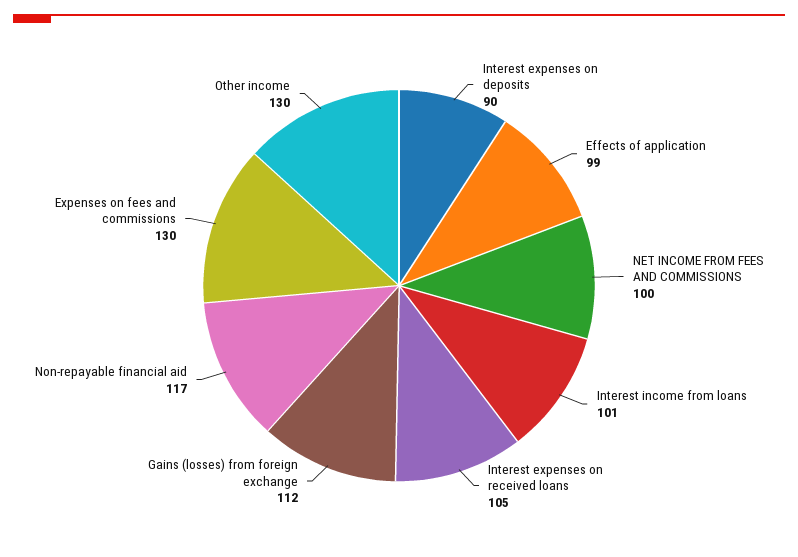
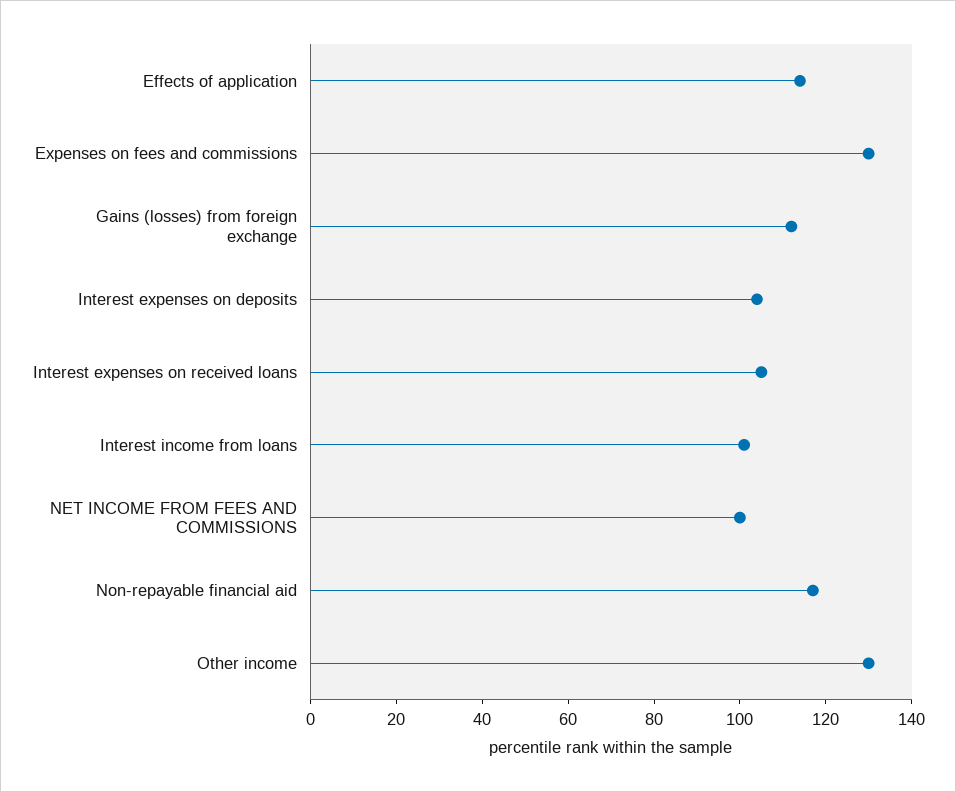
  {
-   "Interest expenses on deposits": 90,
+   "Interest expenses on deposits": 105,
-   "Effects of application": 99,
+   "Effects of application": 115,
    "NET INCOME FROM FEES AND COMMISSIONS": 100,
    "Interest income from loans": 101,
    "Interest expenses on received loans": 105,
    "Gains (losses) from foreign exchange": 112,
    "Non-repayable financial aid": 117,
    "Expenses on fees and commissions": 130,
    "Other income": 130
  }

